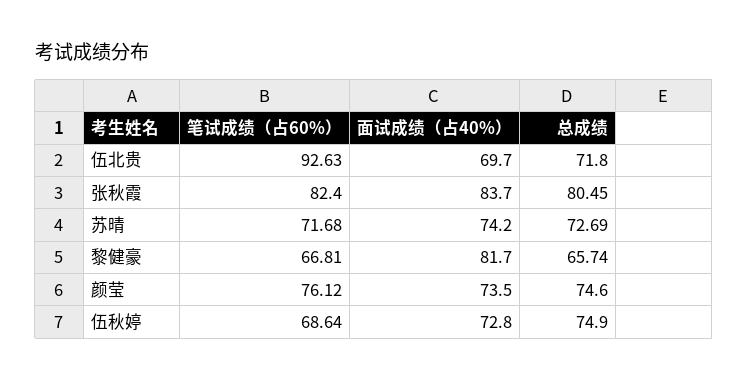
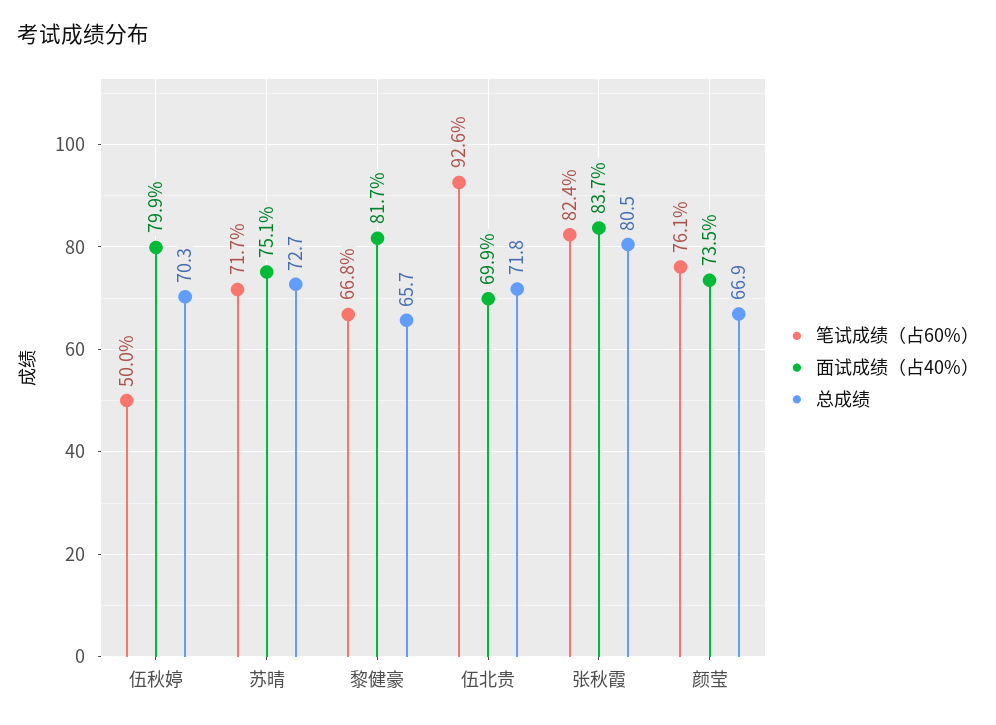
  {
    "笔试成绩（占60%）": {
      "伍北贵": 92.63,
      "张秋霞": 82.4,
      "苏晴": 71.68,
      "黎健豪": 66.81,
      "颜莹": 76.12,
-     "伍秋婷": 68.64
+     "伍秋婷": 50
    },
    "面试成绩（占40%）": {
-     "伍北贵": 69.7,
+     "伍北贵": 69.9,
      "张秋霞": 83.7,
-     "苏晴": 74.2,
+     "苏晴": 75.1,
      "黎健豪": 81.7,
      "颜莹": 73.5,
-     "伍秋婷": 72.8
+     "伍秋婷": 79.9
    },
    "总成绩": {
      "伍北贵": 71.8,
      "张秋霞": 80.45,
      "苏晴": 72.69,
      "黎健豪": 65.74,
-     "颜莹": 74.6,
+     "颜莹": 66.9,
-     "伍秋婷": 74.9
+     "伍秋婷": 70.3
    }
  }

